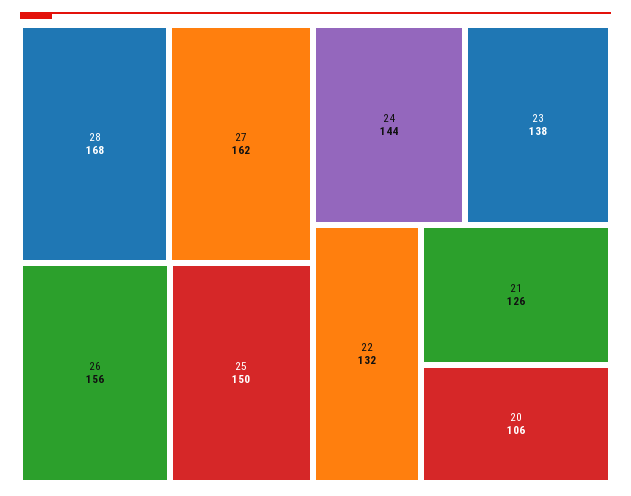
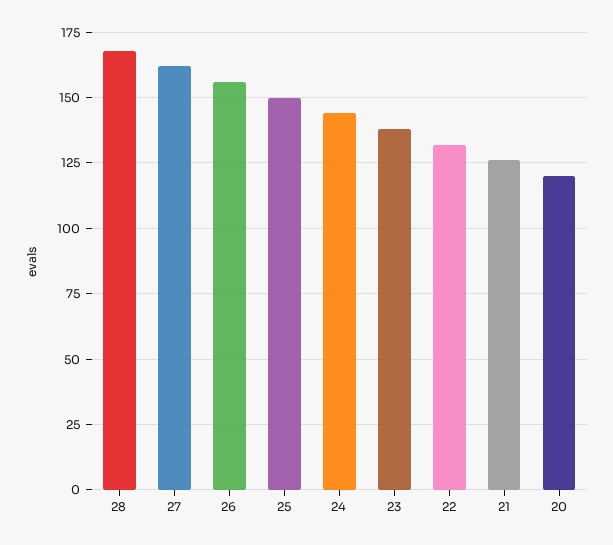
  {
    "28": 168,
    "27": 162,
    "26": 156,
    "25": 150,
    "24": 144,
    "23": 138,
    "22": 132,
    "21": 126,
-   "20": 106
+   "20": 120
  }

